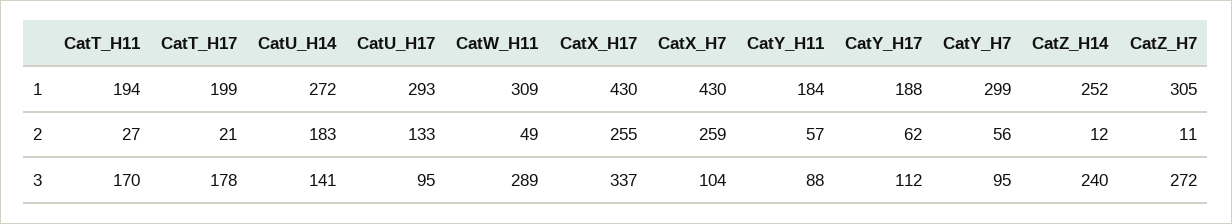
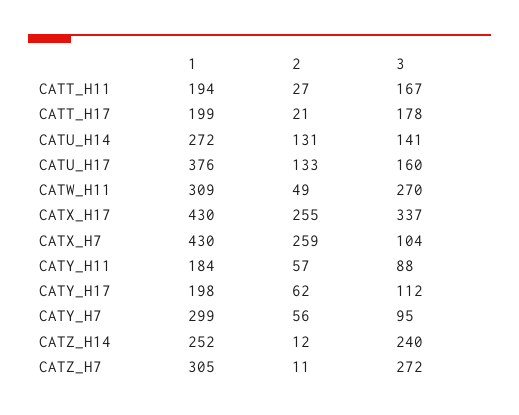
  {
    "CatT_H11": {
      "1": 194,
      "2": 27,
-     "3": 170
+     "3": 167
    },
    "CatT_H17": {
      "1": 199,
      "2": 21,
      "3": 178
    },
    "CatU_H14": {
      "1": 272,
-     "2": 183,
+     "2": 131,
      "3": 141
    },
    "CatU_H17": {
-     "1": 293,
+     "1": 376,
      "2": 133,
-     "3": 95
+     "3": 160
    },
    "CatW_H11": {
      "1": 309,
      "2": 49,
-     "3": 289
+     "3": 270
    },
    "CatX_H17": {
      "1": 430,
      "2": 255,
      "3": 337
    },
    "CatX_H7": {
      "1": 430,
      "2": 259,
      "3": 104
    },
    "CatY_H11": {
      "1": 184,
      "2": 57,
      "3": 88
    },
    "CatY_H17": {
-     "1": 188,
+     "1": 198,
      "2": 62,
      "3": 112
    },
    "CatY_H7": {
      "1": 299,
      "2": 56,
      "3": 95
    },
    "CatZ_H14": {
      "1": 252,
      "2": 12,
      "3": 240
    },
    "CatZ_H7": {
      "1": 305,
      "2": 11,
      "3": 272
    }
  }

